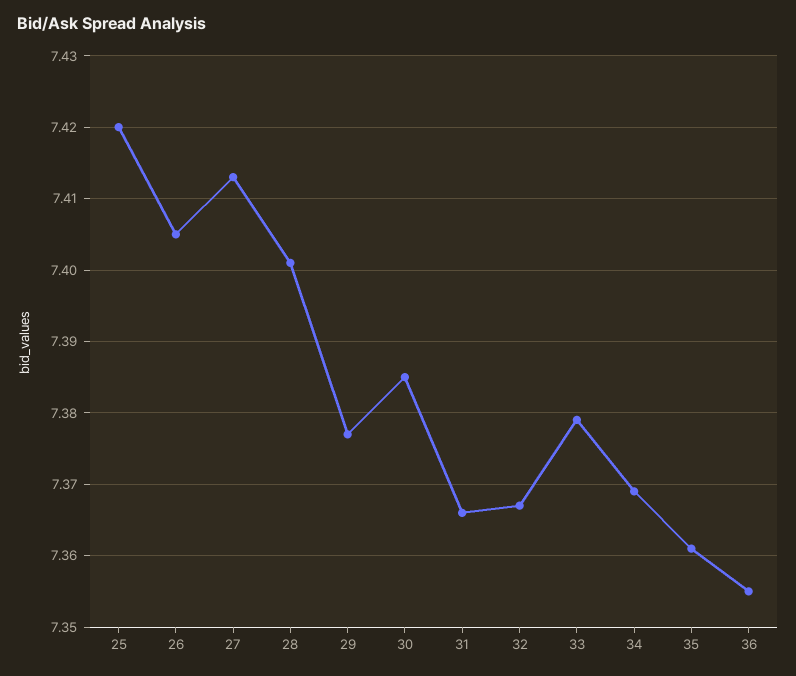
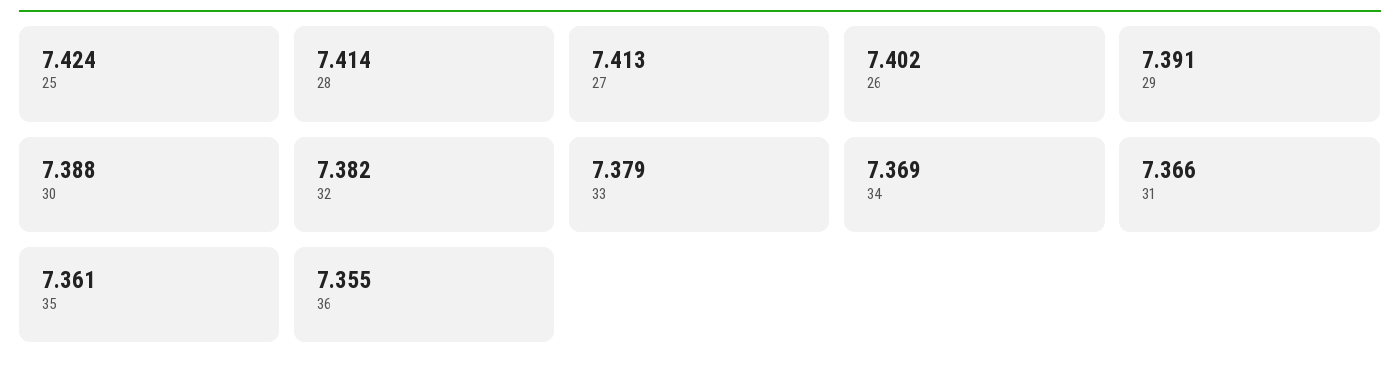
  {
-   "25": 7.42,
+   "25": 7.424,
-   "26": 7.405,
+   "26": 7.402,
    "27": 7.413,
-   "28": 7.401,
+   "28": 7.414,
-   "29": 7.377,
+   "29": 7.391,
-   "30": 7.385,
+   "30": 7.388,
    "31": 7.366,
-   "32": 7.367,
+   "32": 7.382,
    "33": 7.379,
    "34": 7.369,
    "35": 7.361,
    "36": 7.355
  }

